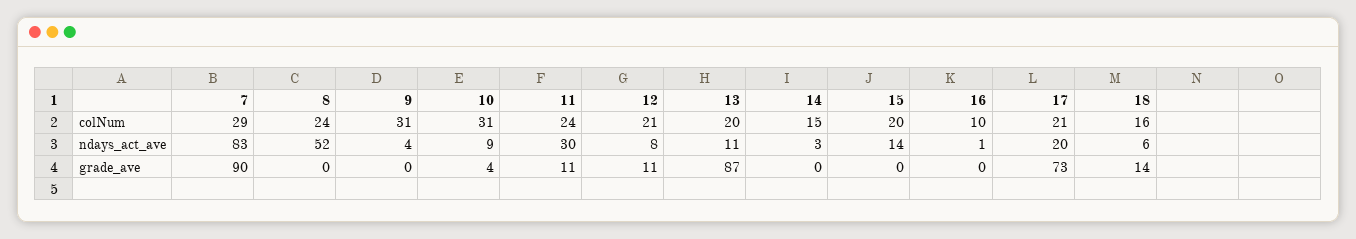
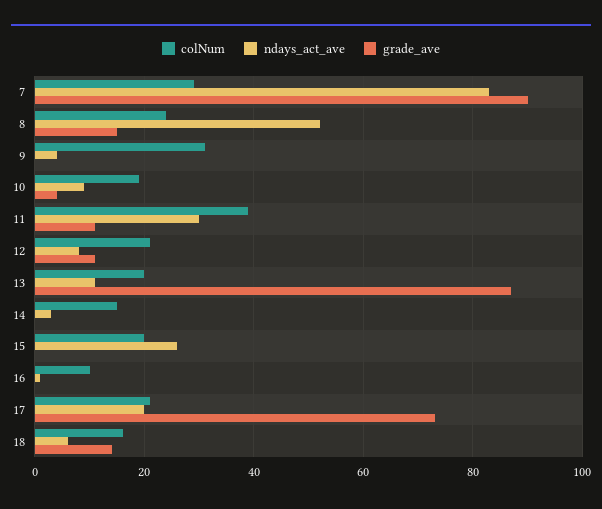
  {
    "colNum": {
      "7": 29,
      "8": 24,
      "9": 31,
-     "10": 31,
+     "10": 20,
-     "11": 24,
+     "11": 40,
      "12": 21,
      "13": 20,
      "14": 15,
      "15": 20,
      "16": 10,
      "17": 21,
      "18": 16
    },
    "ndays_act_ave": {
      "7": 83,
      "8": 52,
      "9": 4,
      "10": 9,
      "11": 30,
      "12": 8,
      "13": 11,
      "14": 3,
-     "15": 14,
+     "15": 25,
      "16": 1,
      "17": 20,
      "18": 6
    },
    "grade_ave": {
      "7": 90,
-     "8": 0,
+     "8": 15,
      "9": 0,
      "10": 4,
      "11": 11,
      "12": 11,
      "13": 87,
      "14": 0,
      "15": 0,
      "16": 0,
      "17": 73,
      "18": 14
    }
  }

